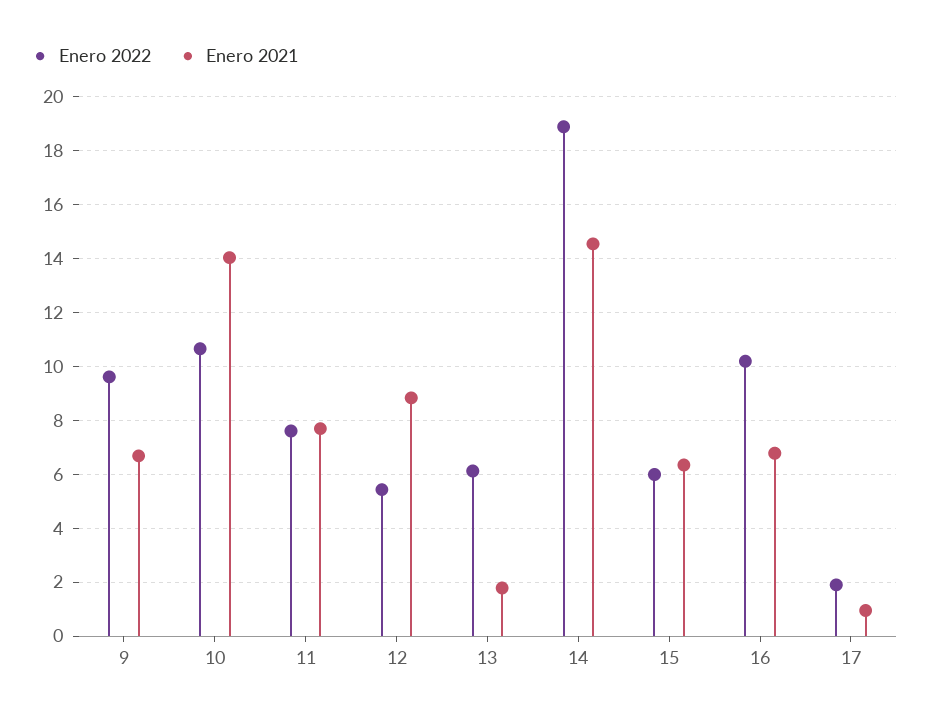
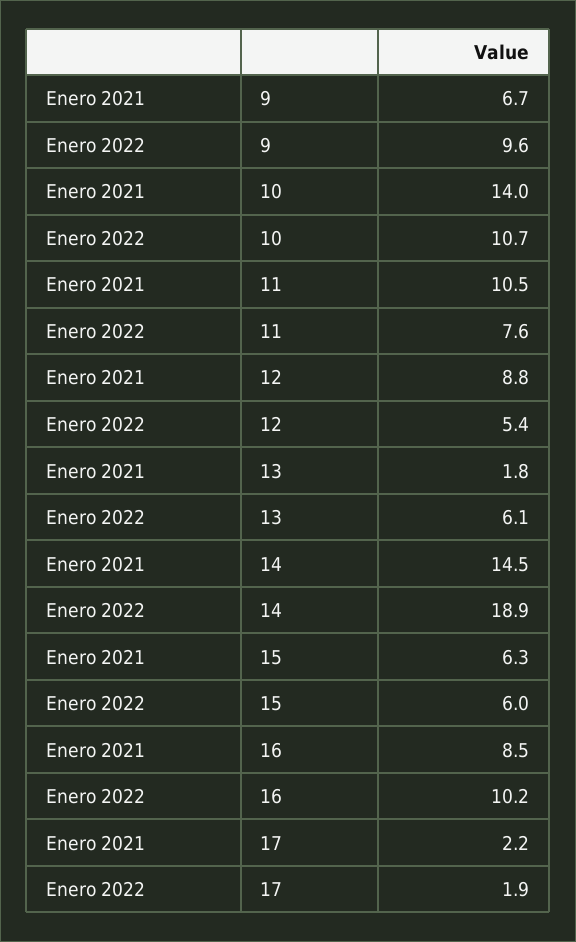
  {
    "Enero 2022": {
      "9": 9.6,
      "10": 10.7,
      "11": 7.6,
      "12": 5.4,
      "13": 6.1,
      "14": 18.9,
      "15": 6,
      "16": 10.2,
      "17": 1.9
    },
    "Enero 2021": {
      "9": 6.7,
      "10": 14,
-     "11": 7.75,
+     "11": 10.5,
      "12": 8.8,
      "13": 1.8,
      "14": 14.5,
      "15": 6.3,
-     "16": 6.75,
+     "16": 8.5,
-     "17": 1
+     "17": 2.2
    }
  }

